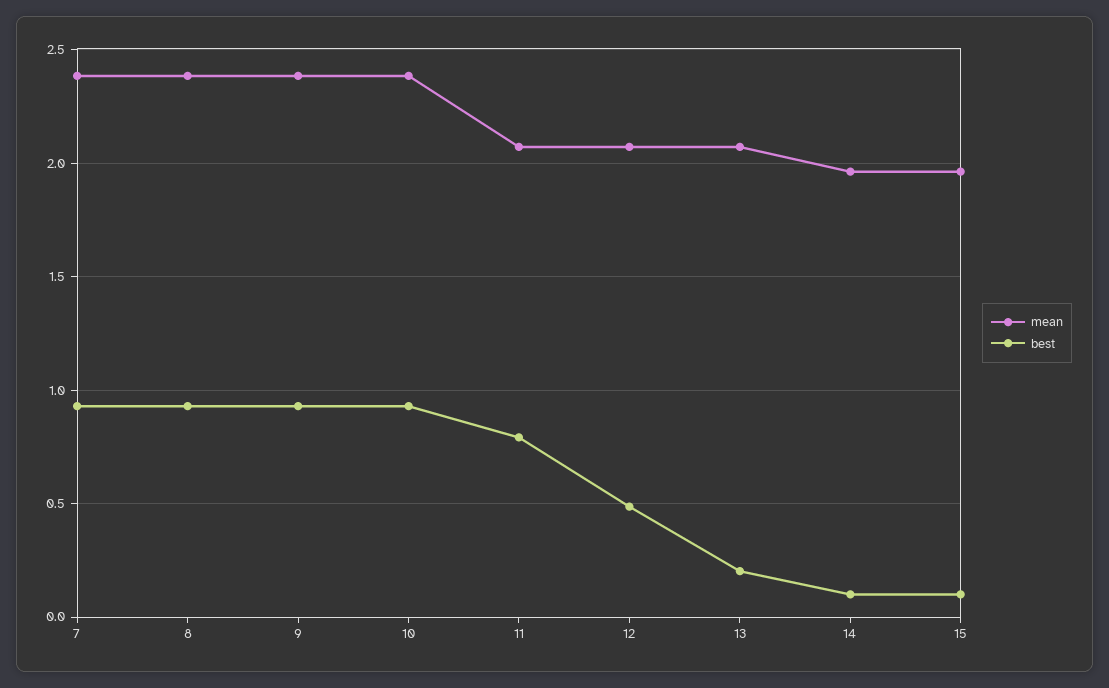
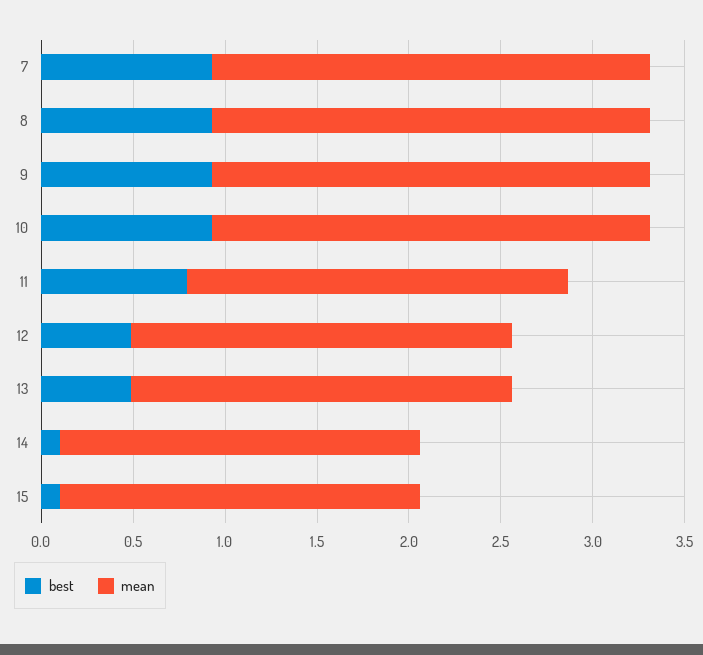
  {
    "mean": {
      "7": 2.4,
      "8": 2.4,
      "9": 2.4,
      "10": 2.4,
      "11": 2.05,
      "12": 2.05,
      "13": 2.05,
      "14": 1.95,
      "15": 1.95
    },
    "best": {
      "7": 0.95,
      "8": 0.95,
      "9": 0.95,
      "10": 0.95,
      "11": 0.8,
      "12": 0.5,
-     "13": 0.2,
+     "13": 0.5,
      "14": 0.1,
      "15": 0.1
    }
  }

